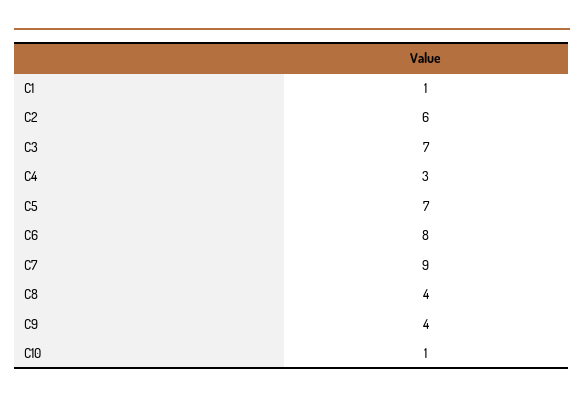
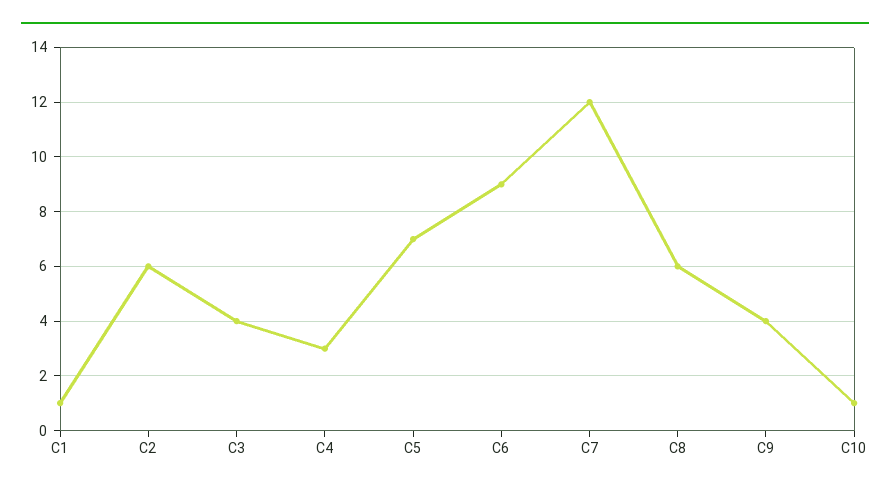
  {
    "C1": 1,
    "C2": 6,
-   "C3": 7,
+   "C3": 4,
    "C4": 3,
    "C5": 7,
-   "C6": 8,
+   "C6": 9,
-   "C7": 9,
+   "C7": 12,
-   "C8": 4,
+   "C8": 6,
    "C9": 4,
    "C10": 1
  }

